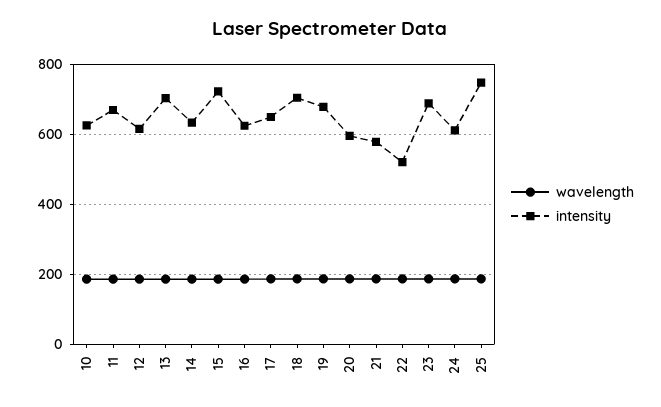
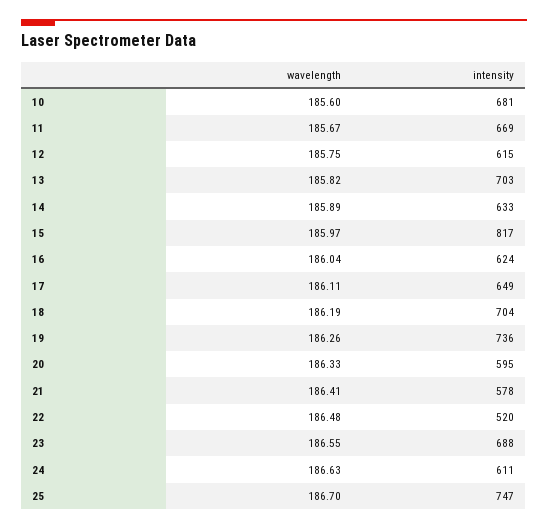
  {
    "wavelength": {
      "10": 185.6,
      "11": 185.67,
      "12": 185.75,
      "13": 185.82,
      "14": 185.89,
      "15": 185.97,
      "16": 186.04,
      "17": 186.11,
      "18": 186.19,
      "19": 186.26,
      "20": 186.33,
      "21": 186.41,
      "22": 186.48,
      "23": 186.55,
      "24": 186.63,
      "25": 186.7
    },
    "intensity": {
-     "10": 620,
+     "10": 681,
      "11": 669,
      "12": 615,
      "13": 703,
      "14": 633,
-     "15": 720,
+     "15": 817,
      "16": 624,
      "17": 649,
      "18": 704,
-     "19": 680,
+     "19": 736,
      "20": 595,
      "21": 578,
      "22": 520,
      "23": 688,
      "24": 611,
      "25": 747
    }
  }

